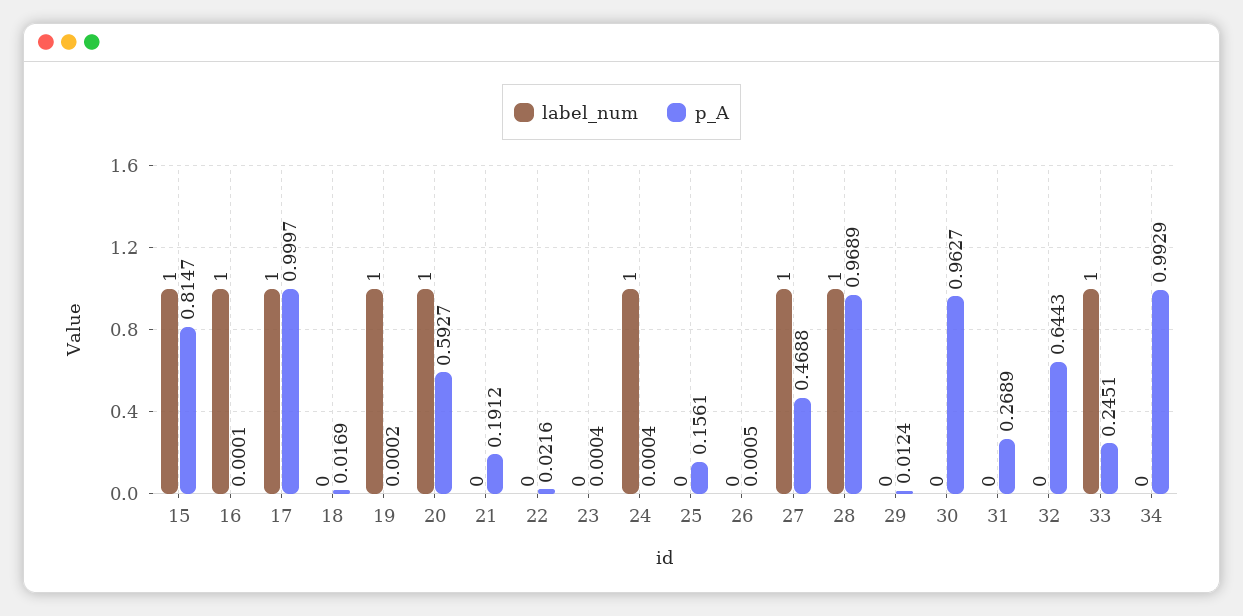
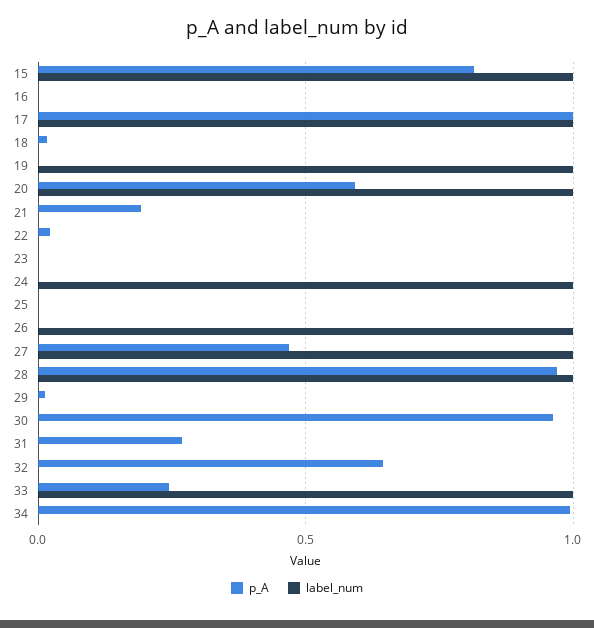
  {
    "label_num": {
      "15": 1,
-     "16": 1,
+     "16": 0,
      "17": 1,
      "18": 0,
      "19": 1,
      "20": 1,
      "21": 0,
      "22": 0,
      "23": 0,
      "24": 1,
      "25": 0,
-     "26": 0,
+     "26": 1,
      "27": 1,
      "28": 1,
      "29": 0,
      "30": 0,
      "31": 0,
      "32": 0,
      "33": 1,
      "34": 0
    },
    "p_A": {
      "15": 0.8147,
      "16": 0.0001,
      "17": 0.9997,
      "18": 0.0169,
      "19": 0.0002,
      "20": 0.5927,
      "21": 0.1912,
      "22": 0.0216,
      "23": 0.0004,
      "24": 0.0004,
-     "25": 0.1561,
+     "25": 0,
      "26": 0.0005,
      "27": 0.4688,
      "28": 0.9689,
      "29": 0.0124,
      "30": 0.9627,
      "31": 0.2689,
      "32": 0.6443,
      "33": 0.2451,
      "34": 0.9929
    }
  }

